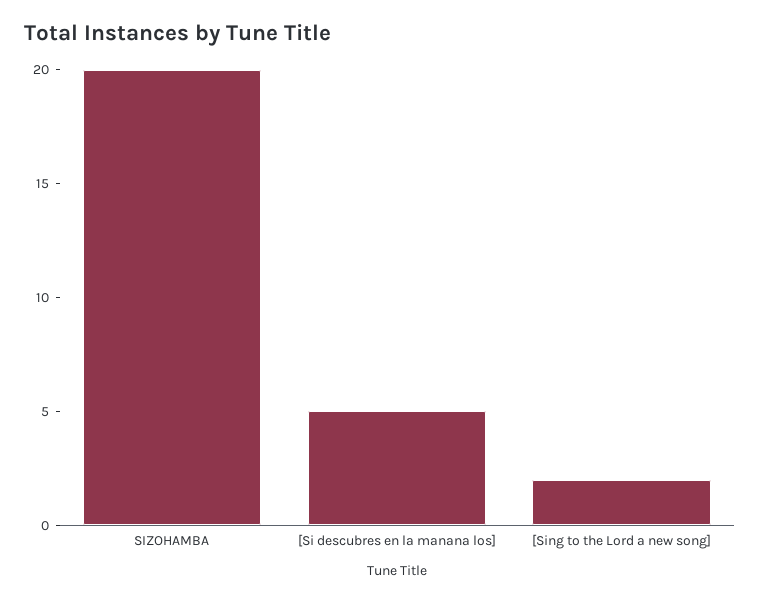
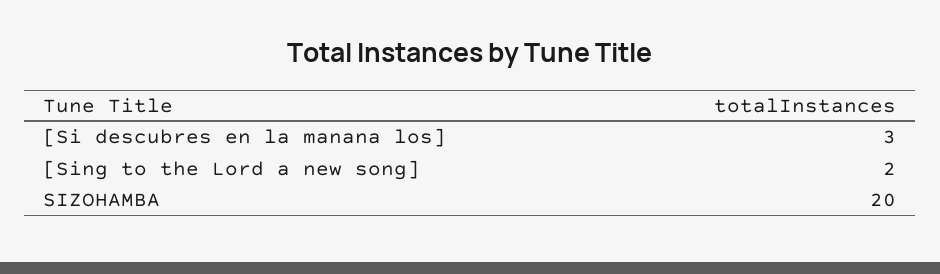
  {
    "SIZOHAMBA": 20,
-   "[Si descubres en la manana los]": 5,
+   "[Si descubres en la manana los]": 3,
    "[Sing to the Lord a new song]": 2
  }

